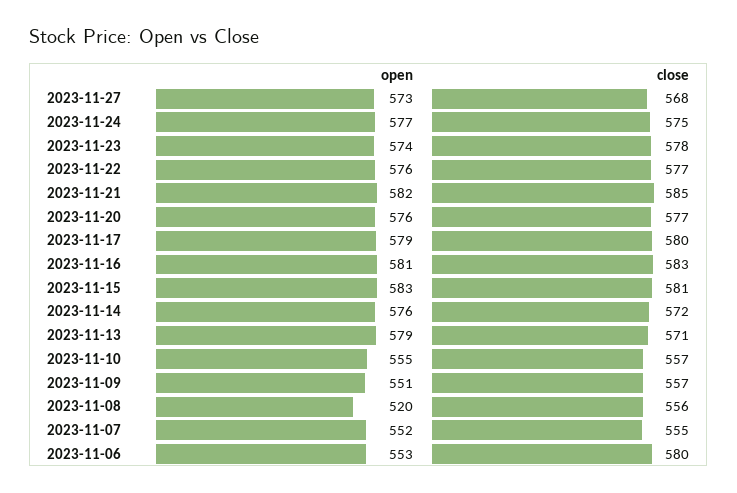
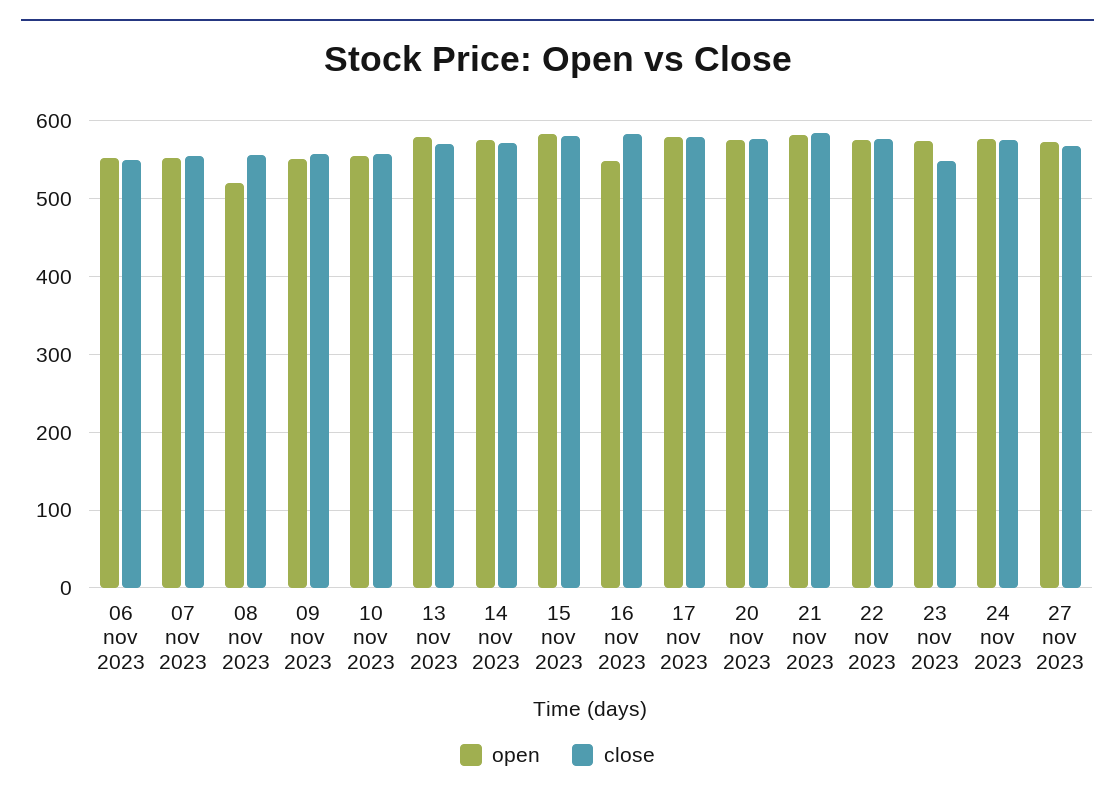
  {
    "open": {
      "2023-11-27": 573,
      "2023-11-24": 577,
      "2023-11-23": 574,
      "2023-11-22": 576,
      "2023-11-21": 582,
      "2023-11-20": 576,
      "2023-11-17": 579,
-     "2023-11-16": 581,
+     "2023-11-16": 550,
      "2023-11-15": 583,
      "2023-11-14": 576,
      "2023-11-13": 579,
      "2023-11-10": 555,
      "2023-11-09": 551,
      "2023-11-08": 520,
      "2023-11-07": 552,
      "2023-11-06": 553
    },
    "close": {
      "2023-11-27": 568,
      "2023-11-24": 575,
-     "2023-11-23": 578,
+     "2023-11-23": 550,
      "2023-11-22": 577,
      "2023-11-21": 585,
      "2023-11-20": 577,
      "2023-11-17": 580,
      "2023-11-16": 583,
      "2023-11-15": 581,
      "2023-11-14": 572,
      "2023-11-13": 571,
      "2023-11-10": 557,
      "2023-11-09": 557,
      "2023-11-08": 556,
      "2023-11-07": 555,
-     "2023-11-06": 580
+     "2023-11-06": 550
    }
  }

